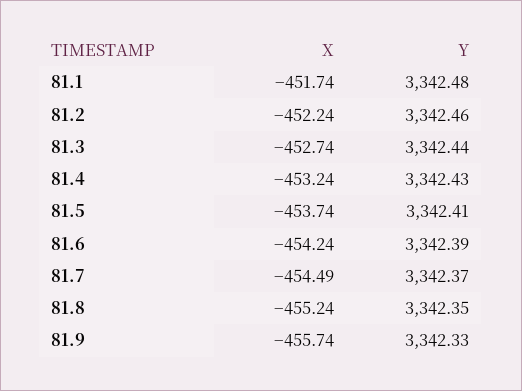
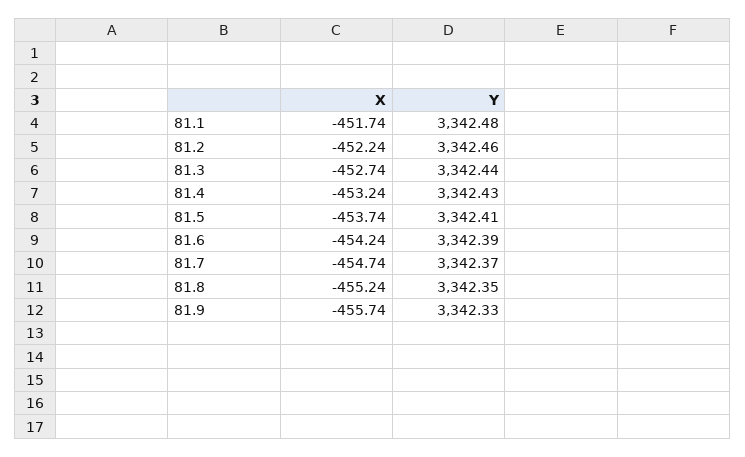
  {
    "X": {
      "81.1": -451.74,
      "81.2": -452.24,
      "81.3": -452.74,
      "81.4": -453.24,
      "81.5": -453.74,
      "81.6": -454.24,
-     "81.7": -454.49,
+     "81.7": -454.74,
      "81.8": -455.24,
      "81.9": -455.74
    },
    "Y": {
      "81.1": 3342.48,
      "81.2": 3342.46,
      "81.3": 3342.44,
      "81.4": 3342.43,
      "81.5": 3342.41,
      "81.6": 3342.39,
      "81.7": 3342.37,
      "81.8": 3342.35,
      "81.9": 3342.33
    }
  }

